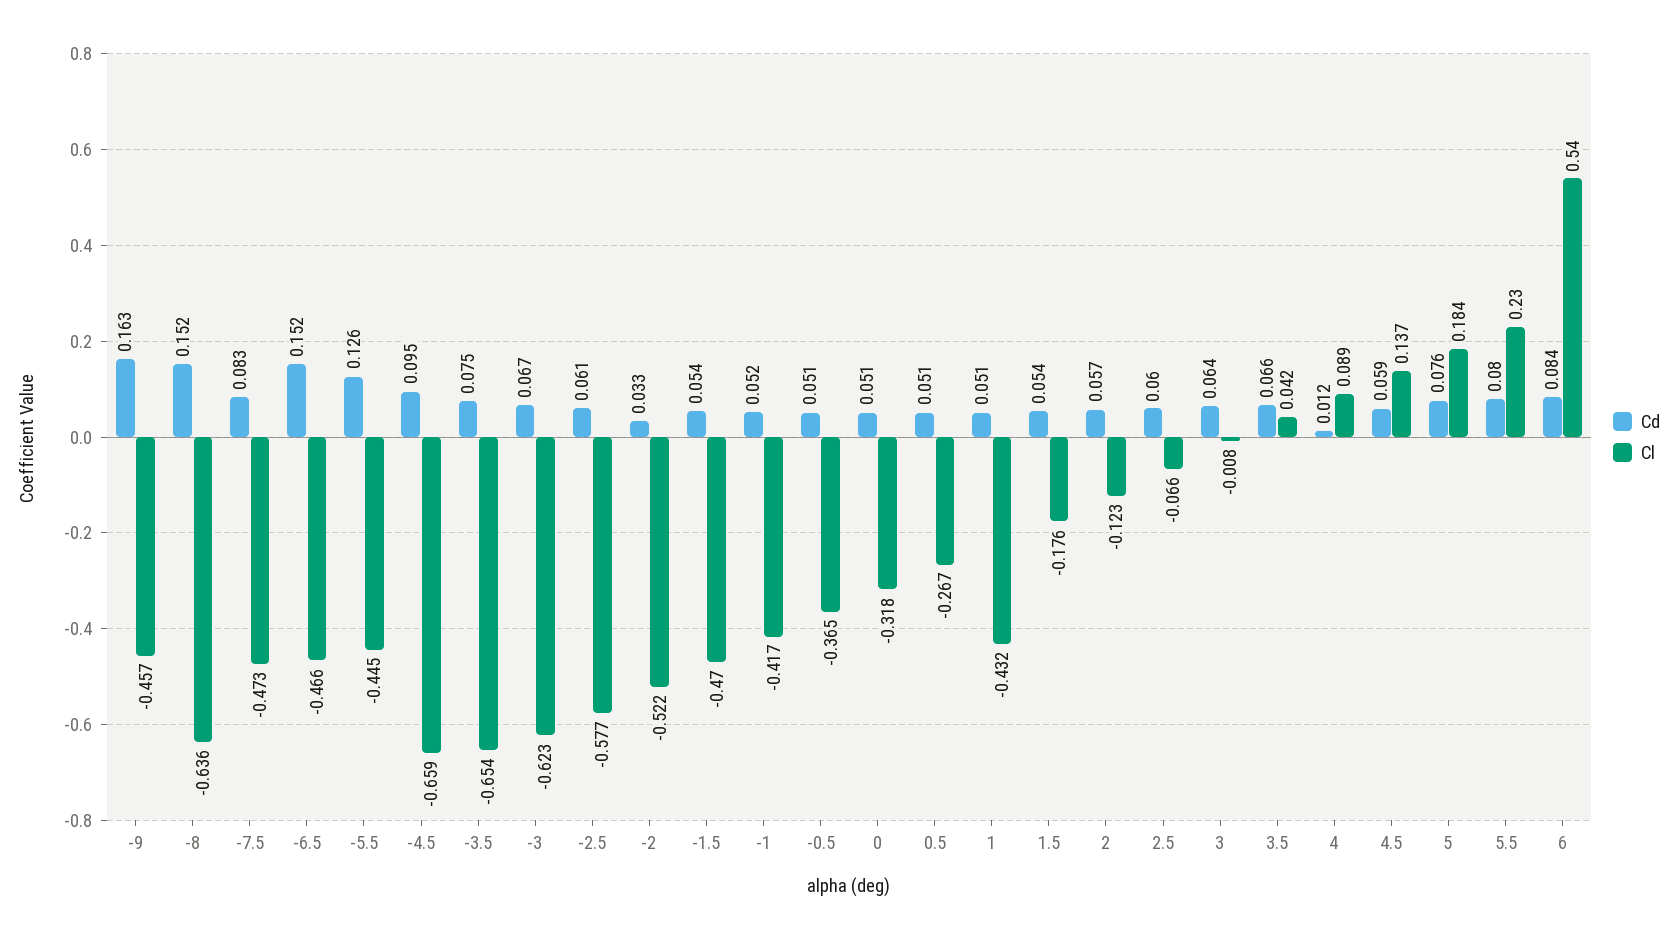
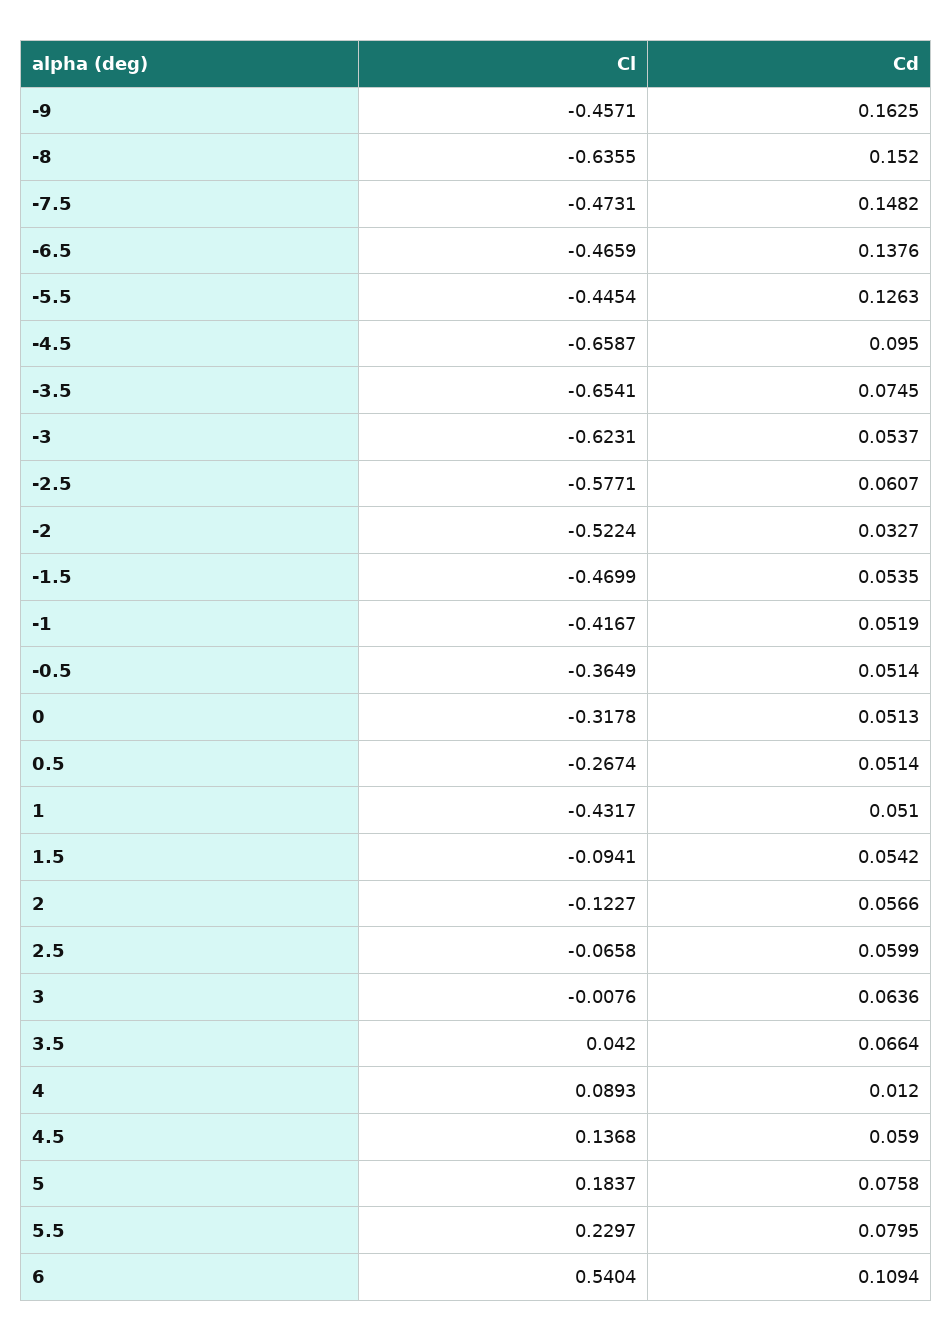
  {
    "Cd": {
      "-9": 0.1625,
      "-8": 0.152,
-     "-7.5": 0.083,
+     "-7.5": 0.1482,
-     "-6.5": 0.152,
+     "-6.5": 0.1376,
      "-5.5": 0.1263,
      "-4.5": 0.095,
      "-3.5": 0.0745,
-     "-3": 0.067,
+     "-3": 0.0537,
      "-2.5": 0.0607,
      "-2": 0.0327,
      "-1.5": 0.0535,
      "-1": 0.0519,
      "-0.5": 0.0514,
      "0": 0.0513,
      "0.5": 0.0514,
      "1": 0.051,
      "1.5": 0.0542,
      "2": 0.0566,
      "2.5": 0.0599,
      "3": 0.0636,
      "3.5": 0.0664,
      "4": 0.012,
      "4.5": 0.059,
      "5": 0.0758,
      "5.5": 0.0795,
-     "6": 0.084
+     "6": 0.1094
    },
    "Cl": {
      "-9": -0.4571,
      "-8": -0.6355,
      "-7.5": -0.4731,
      "-6.5": -0.4659,
      "-5.5": -0.4454,
      "-4.5": -0.6587,
      "-3.5": -0.6541,
      "-3": -0.6231,
      "-2.5": -0.5771,
      "-2": -0.5224,
      "-1.5": -0.4699,
      "-1": -0.4167,
      "-0.5": -0.3649,
      "0": -0.3178,
      "0.5": -0.2674,
      "1": -0.4317,
-     "1.5": -0.176,
+     "1.5": -0.0941,
      "2": -0.1227,
      "2.5": -0.0658,
      "3": -0.0076,
      "3.5": 0.042,
      "4": 0.0893,
      "4.5": 0.1368,
      "5": 0.1837,
      "5.5": 0.2297,
      "6": 0.5404
    }
  }

